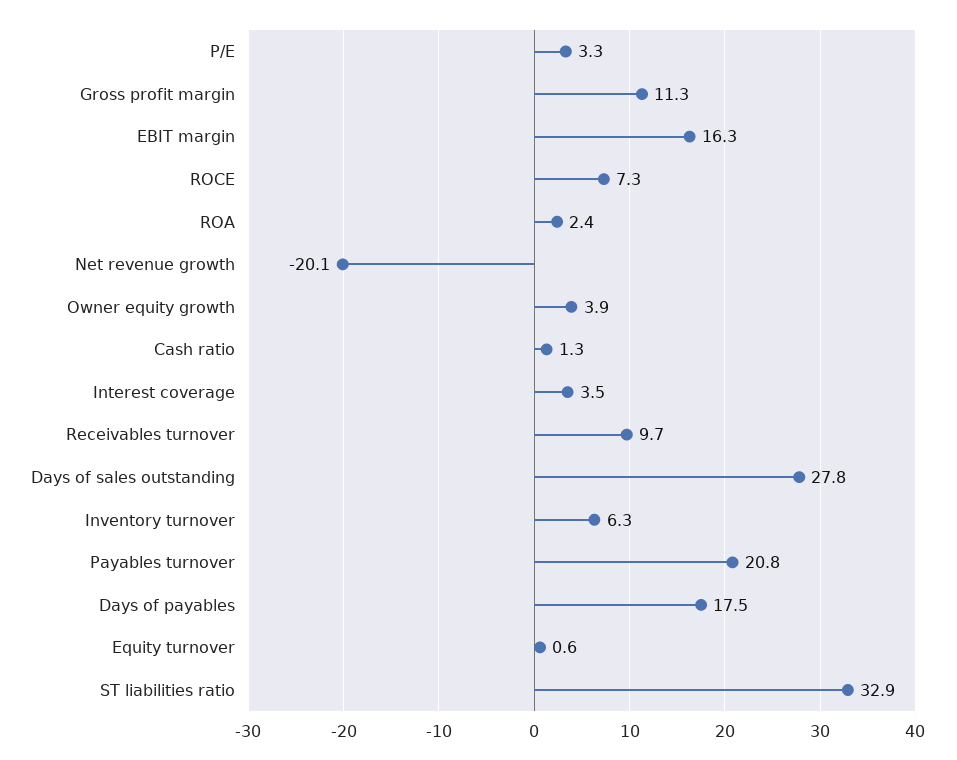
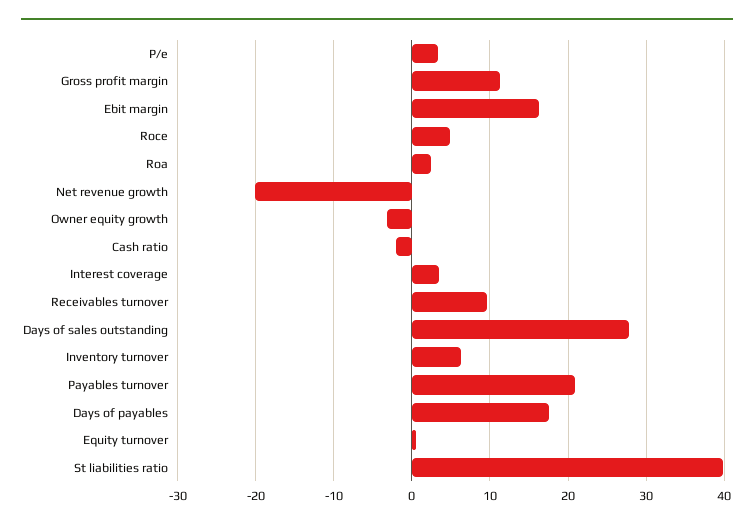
  {
    "P/E": 3.3,
    "Gross profit margin": 11.3,
    "EBIT margin": 16.3,
-   "ROCE": 7.3,
+   "ROCE": 5,
    "ROA": 2.4,
    "Net revenue growth": -20.1,
-   "Owner equity growth": 3.9,
+   "Owner equity growth": -3,
-   "Cash ratio": 1.3,
+   "Cash ratio": -2,
    "Interest coverage": 3.5,
    "Receivables turnover": 9.7,
    "Days of sales outstanding": 27.8,
    "Inventory turnover": 6.3,
    "Payables turnover": 20.8,
    "Days of payables": 17.5,
    "Equity turnover": 0.6,
-   "ST liabilities ratio": 32.9
+   "ST liabilities ratio": 40
  }

